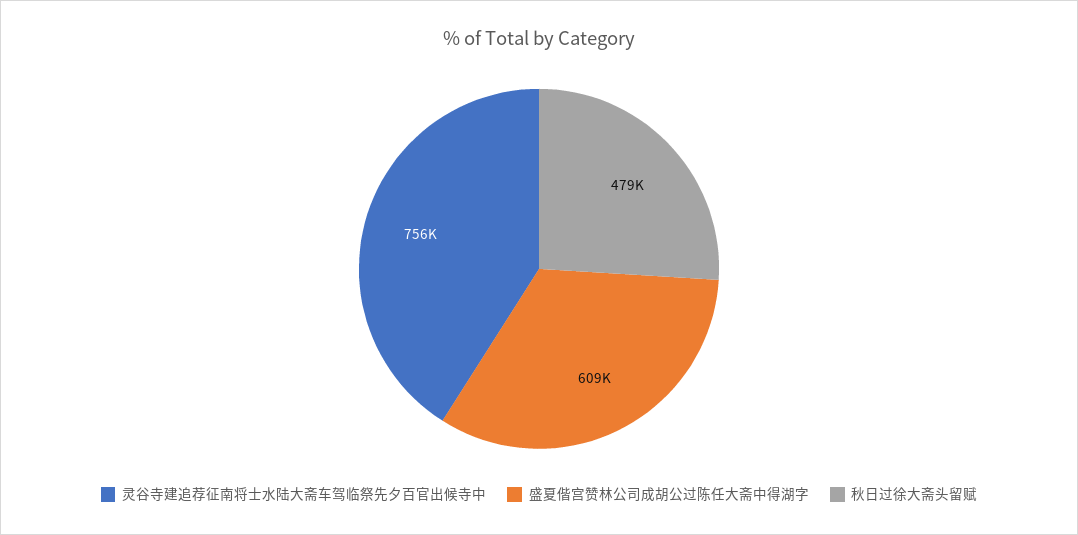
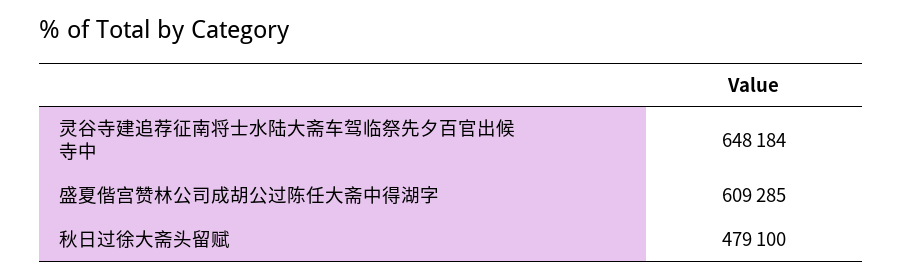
  {
-   "灵谷寺建追荐征南将士水陆大斋车驾临祭先夕百官出候寺中": 756000,
+   "灵谷寺建追荐征南将士水陆大斋车驾临祭先夕百官出候寺中": 648184,
    "盛夏偕宫赞林公司成胡公过陈任大斋中得湖字": 609285,
    "秋日过徐大斋头留赋": 479100
  }

